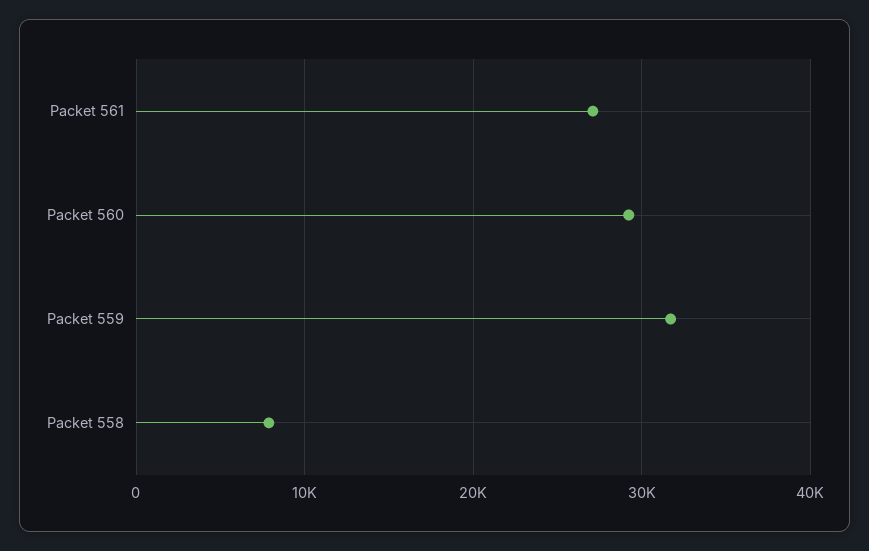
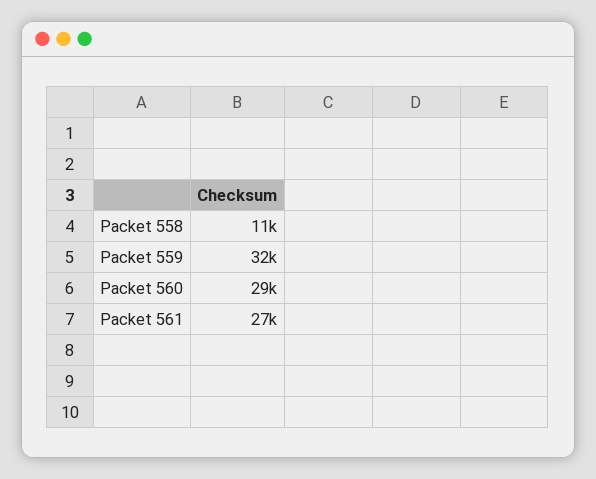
  {
    "Packet 561": 27000,
    "Packet 560": 29000,
    "Packet 559": 32000,
-   "Packet 558": 8000
+   "Packet 558": 11000
  }

